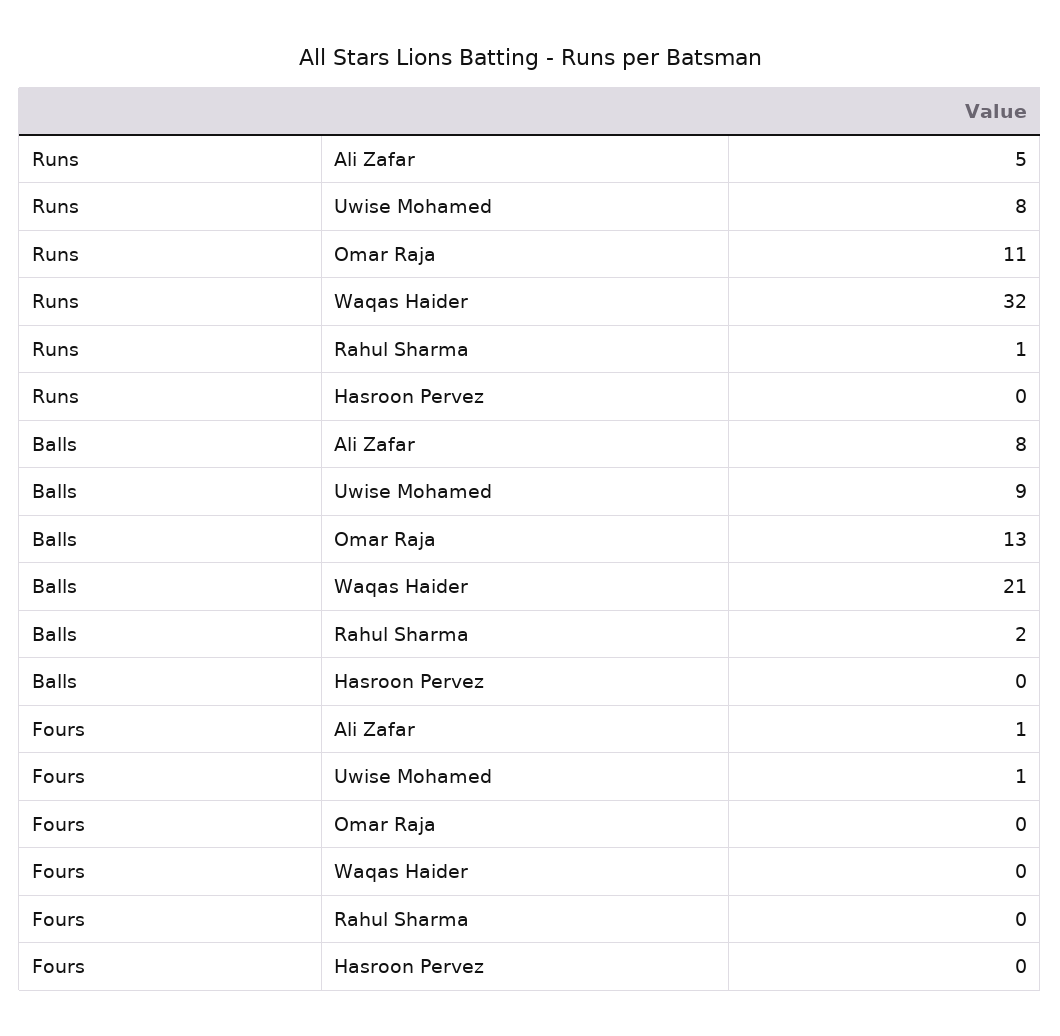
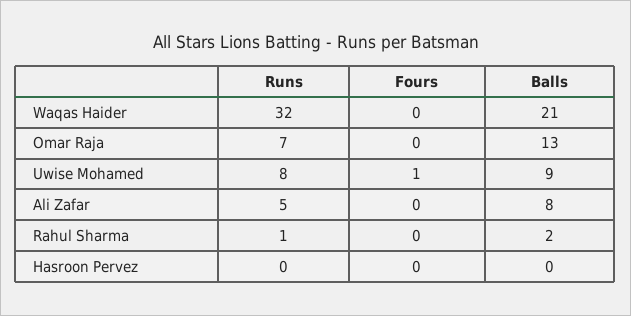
  {
    "Runs": {
      "Ali Zafar": 5,
      "Uwise Mohamed": 8,
-     "Omar Raja": 11,
+     "Omar Raja": 7,
      "Waqas Haider": 32,
      "Rahul Sharma": 1,
      "Hasroon Pervez": 0
    },
    "Balls": {
      "Ali Zafar": 8,
      "Uwise Mohamed": 9,
      "Omar Raja": 13,
      "Waqas Haider": 21,
      "Rahul Sharma": 2,
      "Hasroon Pervez": 0
    },
    "Fours": {
-     "Ali Zafar": 1,
+     "Ali Zafar": 0,
      "Uwise Mohamed": 1,
      "Omar Raja": 0,
      "Waqas Haider": 0,
      "Rahul Sharma": 0,
      "Hasroon Pervez": 0
    }
  }

